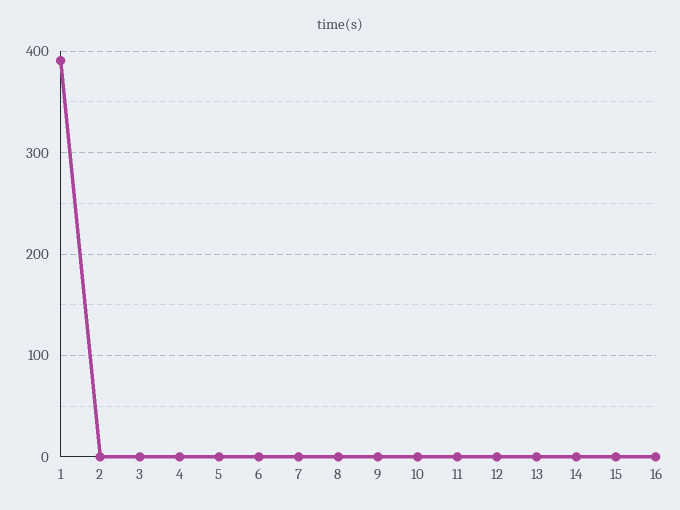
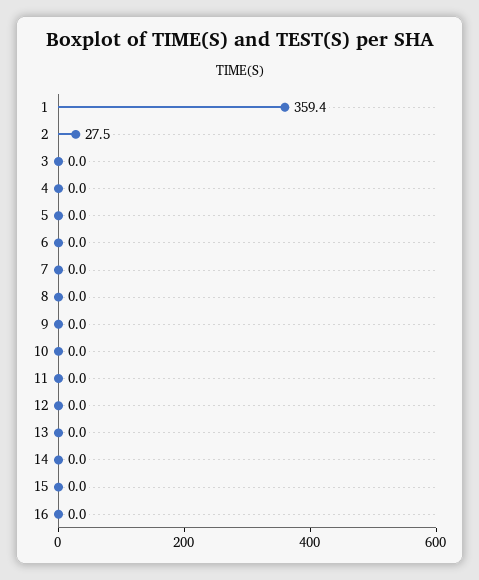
  {
-   "1": 390,
+   "1": 359.4,
-   "2": 0,
+   "2": 27.5,
    "3": 0,
    "4": 0,
    "5": 0,
    "6": 0,
    "7": 0,
    "8": 0,
    "9": 0,
    "10": 0,
    "11": 0,
    "12": 0,
    "13": 0,
    "14": 0,
    "15": 0,
    "16": 0
  }

